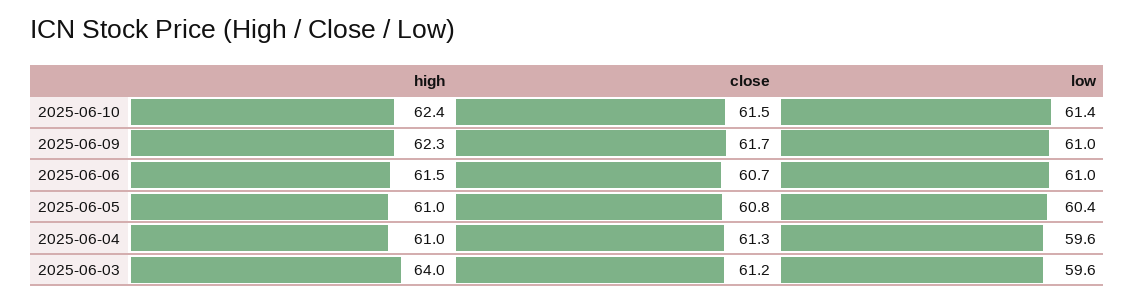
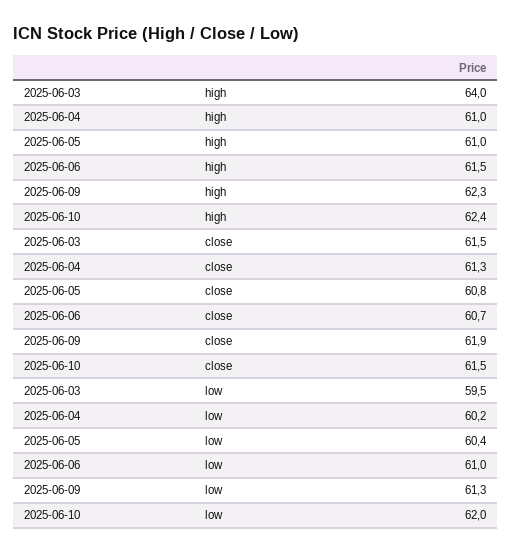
  {
    "high": {
      "2025-06-10": 62.4,
      "2025-06-09": 62.3,
      "2025-06-06": 61.5,
      "2025-06-05": 61,
      "2025-06-04": 61,
      "2025-06-03": 64
    },
    "close": {
      "2025-06-10": 61.5,
-     "2025-06-09": 61.7,
+     "2025-06-09": 61.9,
      "2025-06-06": 60.7,
      "2025-06-05": 60.8,
      "2025-06-04": 61.3,
-     "2025-06-03": 61.2
+     "2025-06-03": 61.5
    },
    "low": {
-     "2025-06-10": 61.4,
+     "2025-06-10": 62,
-     "2025-06-09": 61,
+     "2025-06-09": 61.3,
      "2025-06-06": 61,
      "2025-06-05": 60.4,
-     "2025-06-04": 59.6,
+     "2025-06-04": 60.2,
-     "2025-06-03": 59.6
+     "2025-06-03": 59.5
    }
  }

